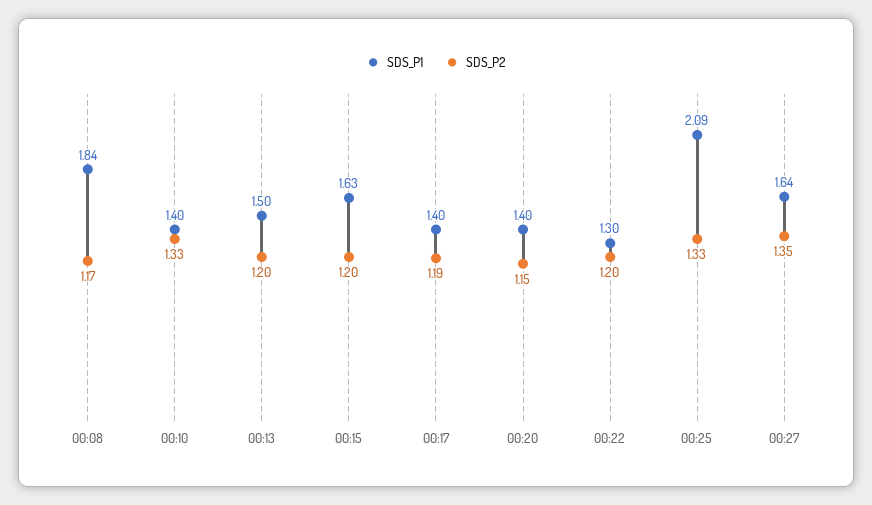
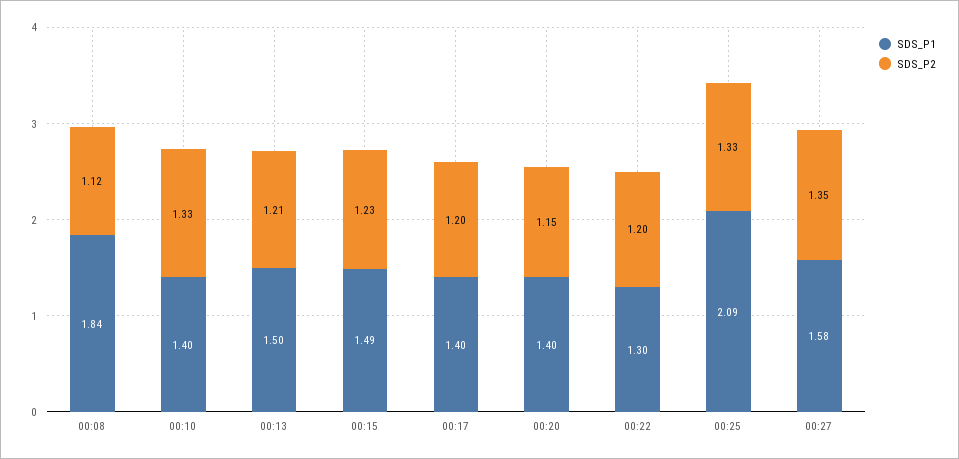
  {
    "SDS_P1": {
      "00:08": 1.84,
      "00:10": 1.4,
      "00:13": 1.5,
-     "00:15": 1.63,
+     "00:15": 1.49,
      "00:17": 1.4,
      "00:20": 1.4,
      "00:22": 1.3,
      "00:25": 2.09,
-     "00:27": 1.64
+     "00:27": 1.58
    },
    "SDS_P2": {
-     "00:08": 1.17,
+     "00:08": 1.12,
      "00:10": 1.33,
-     "00:13": 1.2,
+     "00:13": 1.21,
-     "00:15": 1.2,
+     "00:15": 1.23,
-     "00:17": 1.19,
+     "00:17": 1.2,
      "00:20": 1.15,
      "00:22": 1.2,
      "00:25": 1.33,
      "00:27": 1.35
    }
  }

